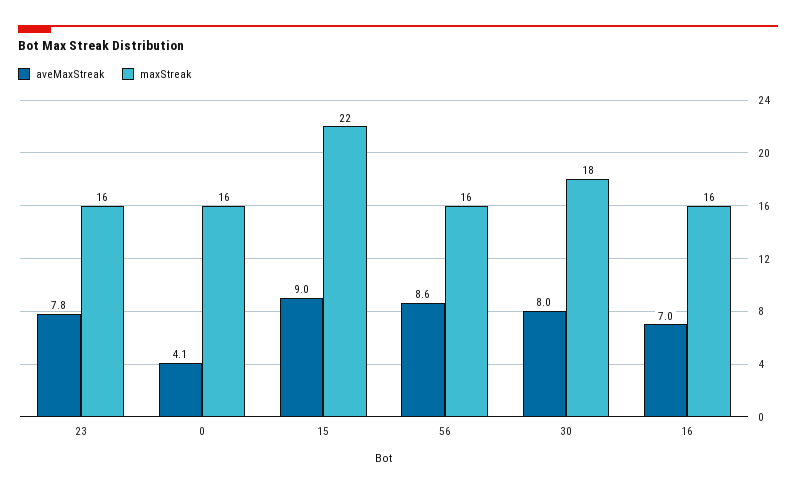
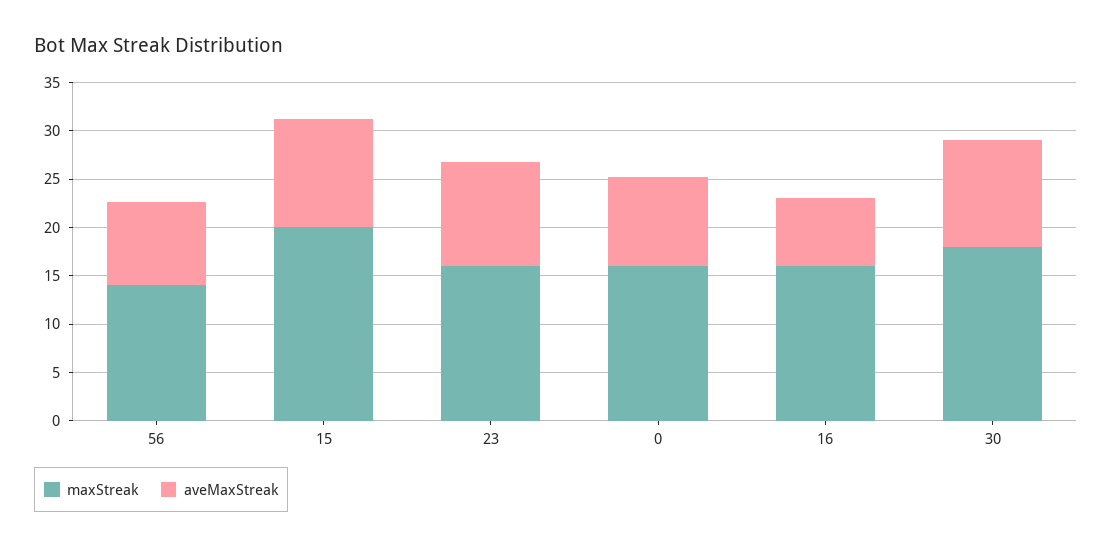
  {
    "aveMaxStreak": {
-     "23": 7.8,
+     "23": 11,
-     "0": 4.1,
+     "0": 9,
-     "15": 9,
+     "15": 11,
      "56": 8.6,
-     "30": 8,
+     "30": 11,
      "16": 7
    },
    "maxStreak": {
      "23": 16,
      "0": 16,
-     "15": 22,
+     "15": 20,
-     "56": 16,
+     "56": 14,
      "30": 18,
      "16": 16
    }
  }

